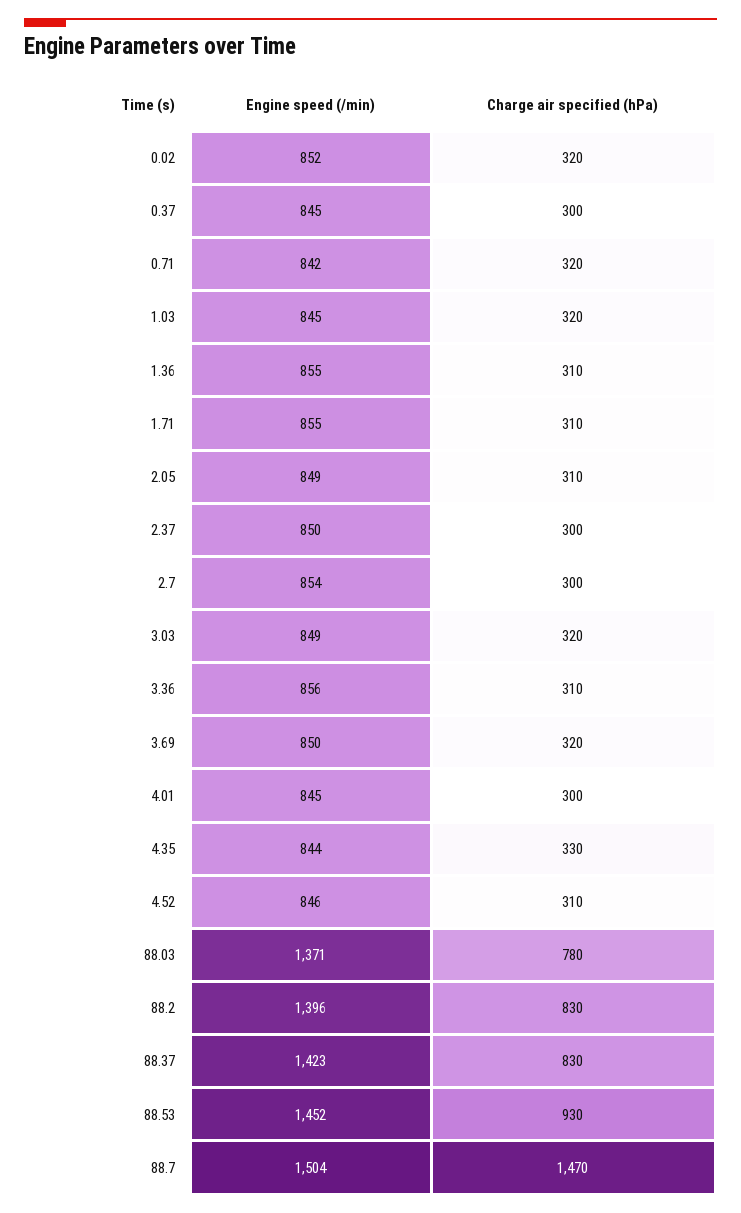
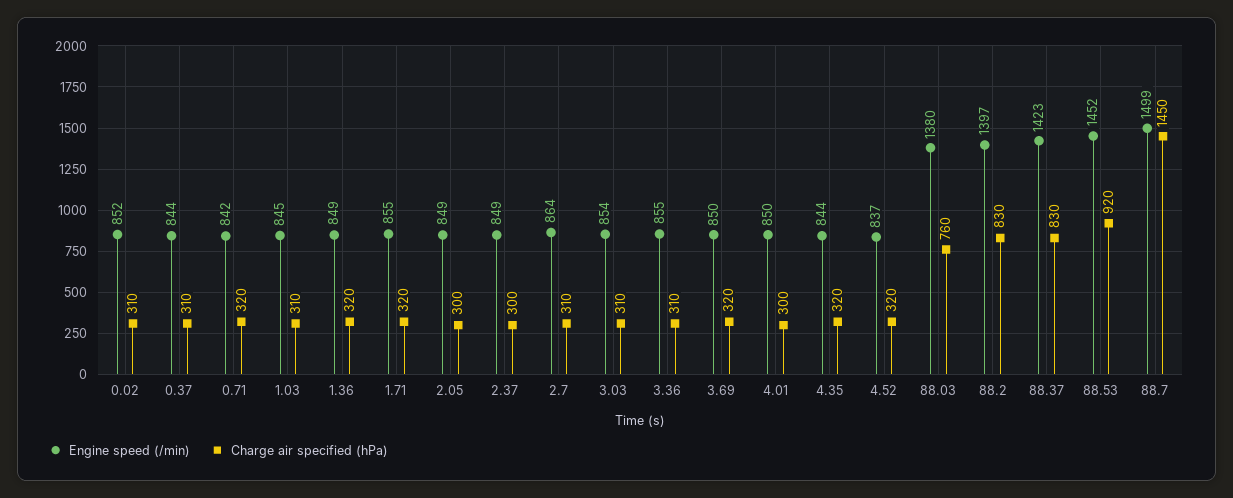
  {
    "Engine speed (/min)": {
      "0.02": 852,
-     "0.37": 845,
+     "0.37": 844,
      "0.71": 842,
      "1.03": 845,
-     "1.36": 855,
+     "1.36": 849,
      "1.71": 855,
      "2.05": 849,
-     "2.37": 850,
+     "2.37": 849,
-     "2.7": 854,
+     "2.7": 864,
-     "3.03": 849,
+     "3.03": 854,
-     "3.36": 856,
+     "3.36": 855,
      "3.69": 850,
-     "4.01": 845,
+     "4.01": 850,
      "4.35": 844,
-     "4.52": 846,
+     "4.52": 837,
-     "88.03": 1371,
+     "88.03": 1380,
-     "88.2": 1396,
+     "88.2": 1397,
      "88.37": 1423,
      "88.53": 1452,
-     "88.7": 1504
+     "88.7": 1499
    },
    "Charge air specified (hPa)": {
-     "0.02": 320,
+     "0.02": 310,
-     "0.37": 300,
+     "0.37": 310,
      "0.71": 320,
-     "1.03": 320,
+     "1.03": 310,
-     "1.36": 310,
+     "1.36": 320,
-     "1.71": 310,
+     "1.71": 320,
-     "2.05": 310,
+     "2.05": 300,
      "2.37": 300,
-     "2.7": 300,
+     "2.7": 310,
-     "3.03": 320,
+     "3.03": 310,
      "3.36": 310,
      "3.69": 320,
      "4.01": 300,
-     "4.35": 330,
+     "4.35": 320,
-     "4.52": 310,
+     "4.52": 320,
-     "88.03": 780,
+     "88.03": 760,
      "88.2": 830,
      "88.37": 830,
-     "88.53": 930,
+     "88.53": 920,
-     "88.7": 1470
+     "88.7": 1450
    }
  }

